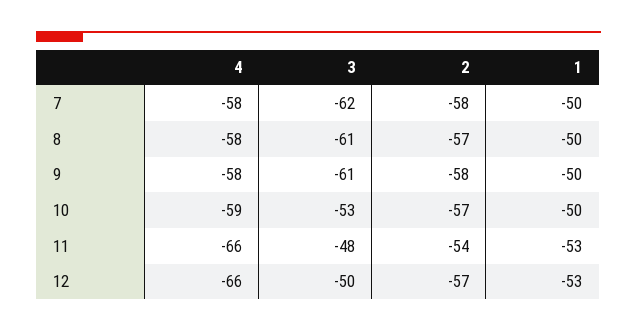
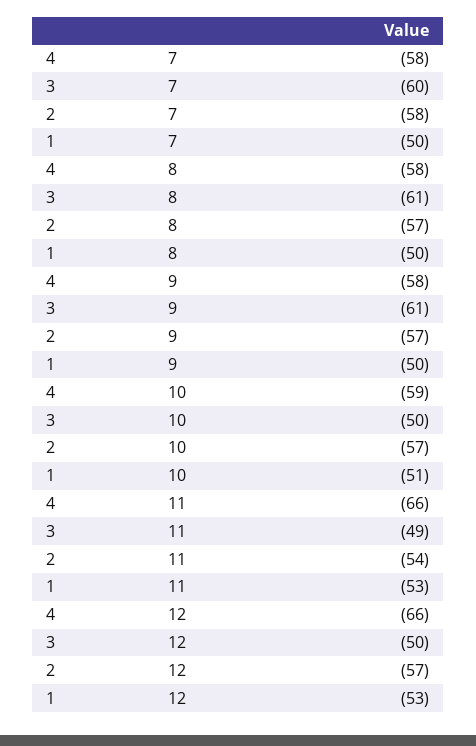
  {
    "4": {
      "7": -58,
      "8": -58,
      "9": -58,
      "10": -59,
      "11": -66,
      "12": -66
    },
    "3": {
-     "7": -62,
+     "7": -60,
      "8": -61,
      "9": -61,
-     "10": -53,
+     "10": -50,
-     "11": -48,
+     "11": -49,
      "12": -50
    },
    "2": {
      "7": -58,
      "8": -57,
-     "9": -58,
+     "9": -57,
      "10": -57,
      "11": -54,
      "12": -57
    },
    "1": {
      "7": -50,
      "8": -50,
      "9": -50,
-     "10": -50,
+     "10": -51,
      "11": -53,
      "12": -53
    }
  }

